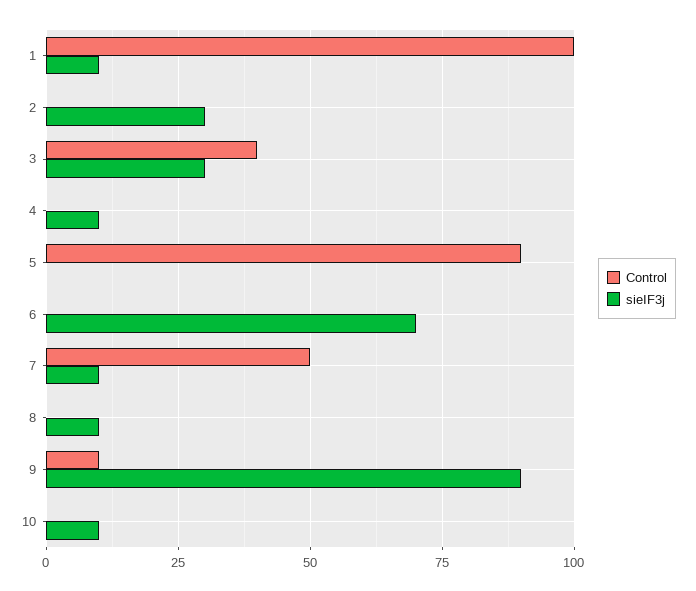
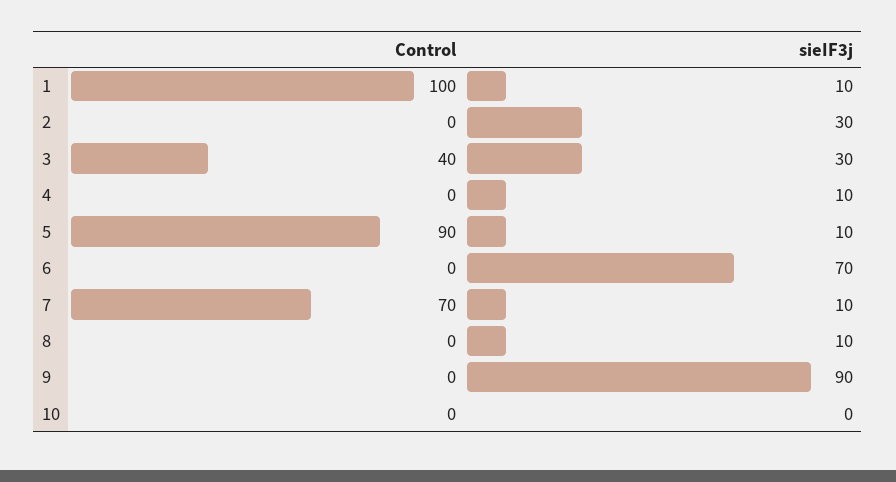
  {
    "Control": {
      "1": 100,
      "2": 0,
      "3": 40,
      "4": 0,
      "5": 90,
      "6": 0,
-     "7": 50,
+     "7": 70,
      "8": 0,
-     "9": 10,
+     "9": 0,
      "10": 0
    },
    "sieIF3j": {
      "1": 10,
      "2": 30,
      "3": 30,
      "4": 10,
-     "5": 0,
+     "5": 10,
      "6": 70,
      "7": 10,
      "8": 10,
      "9": 90,
-     "10": 10
+     "10": 0
    }
  }

